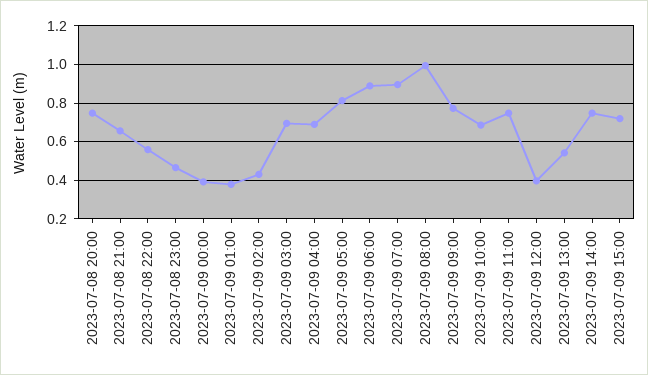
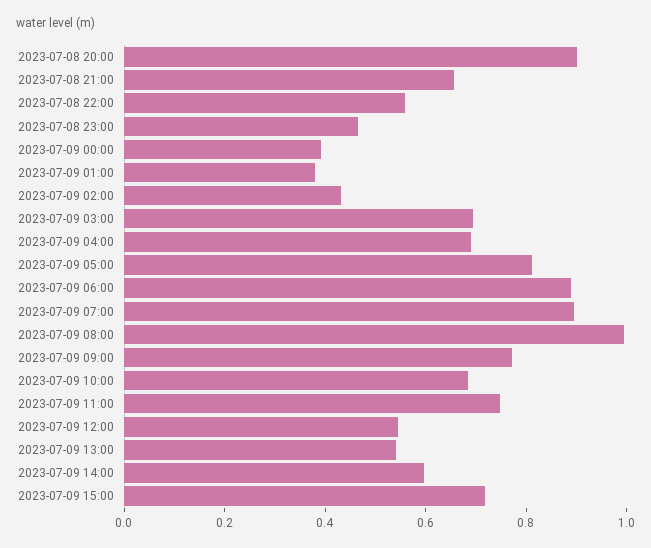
  {
-   "2023-07-08 20:00": 0.75,
+   "2023-07-08 20:00": 0.9,
    "2023-07-08 21:00": 0.65,
    "2023-07-08 22:00": 0.55,
    "2023-07-08 23:00": 0.45,
    "2023-07-09 00:00": 0.4,
    "2023-07-09 01:00": 0.4,
    "2023-07-09 02:00": 0.45,
    "2023-07-09 03:00": 0.7,
    "2023-07-09 04:00": 0.7,
    "2023-07-09 05:00": 0.8,
    "2023-07-09 06:00": 0.9,
    "2023-07-09 07:00": 0.9,
    "2023-07-09 08:00": 1,
    "2023-07-09 09:00": 0.75,
    "2023-07-09 10:00": 0.7,
    "2023-07-09 11:00": 0.75,
-   "2023-07-09 12:00": 0.4,
+   "2023-07-09 12:00": 0.55,
    "2023-07-09 13:00": 0.55,
-   "2023-07-09 14:00": 0.75,
+   "2023-07-09 14:00": 0.6,
    "2023-07-09 15:00": 0.7
  }

